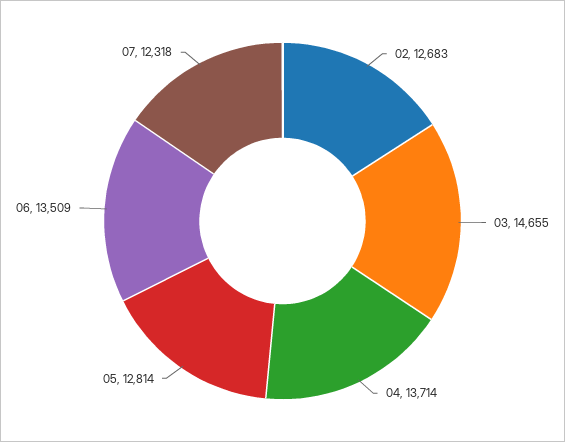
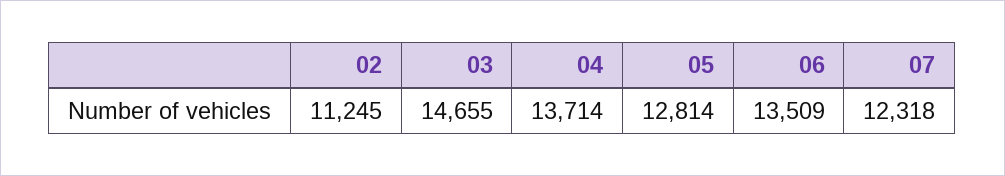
  {
-   "02": 12683,
+   "02": 11245,
    "03": 14655,
    "04": 13714,
    "05": 12814,
    "06": 13509,
    "07": 12318
  }

